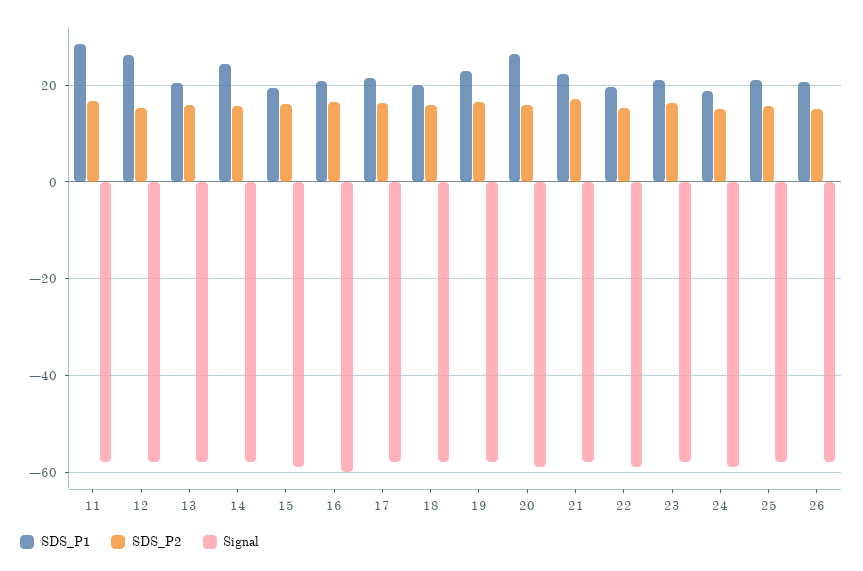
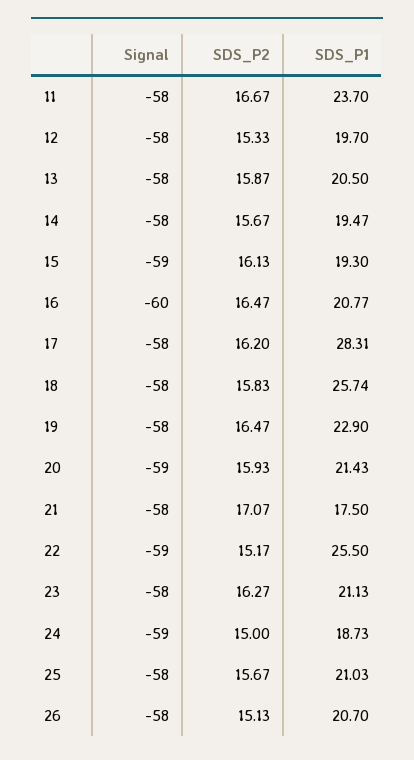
  {
    "SDS_P1": {
-     "11": 28,
+     "11": 23.7,
-     "12": 26,
+     "12": 19.7,
      "13": 20.5,
-     "14": 24,
+     "14": 19.47,
      "15": 19.3,
      "16": 20.77,
-     "17": 22,
+     "17": 28.31,
-     "18": 20,
+     "18": 25.74,
      "19": 22.9,
-     "20": 26,
+     "20": 21.43,
-     "21": 22,
+     "21": 17.5,
-     "22": 20,
+     "22": 25.5,
      "23": 21.13,
      "24": 18.73,
      "25": 21.03,
      "26": 20.7
    },
    "SDS_P2": {
      "11": 16.67,
      "12": 15.33,
      "13": 15.87,
      "14": 15.67,
      "15": 16.13,
      "16": 16.47,
      "17": 16.2,
      "18": 15.83,
      "19": 16.47,
      "20": 15.93,
      "21": 17.07,
      "22": 15.17,
      "23": 16.27,
      "24": 15,
      "25": 15.67,
      "26": 15.13
    },
    "Signal": {
      "11": -58,
      "12": -58,
      "13": -58,
      "14": -58,
      "15": -59,
      "16": -60,
      "17": -58,
      "18": -58,
      "19": -58,
      "20": -59,
      "21": -58,
      "22": -59,
      "23": -58,
      "24": -59,
      "25": -58,
      "26": -58
    }
  }

